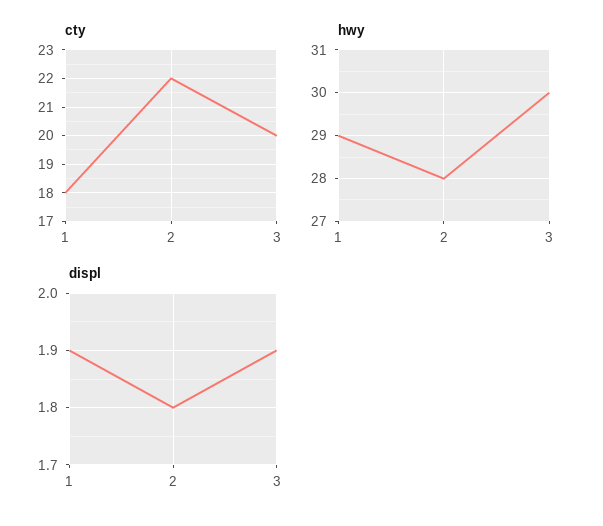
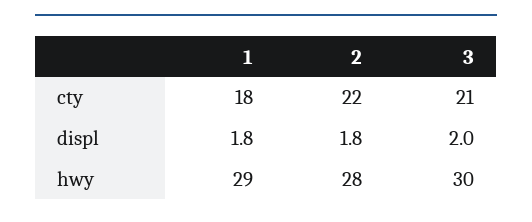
  {
    "cty": {
      "1": 18,
      "2": 22,
-     "3": 20
+     "3": 21
    },
    "hwy": {
      "1": 29,
      "2": 28,
      "3": 30
    },
    "displ": {
-     "1": 1.9,
+     "1": 1.8,
      "2": 1.8,
-     "3": 1.9
+     "3": 2
    }
  }

